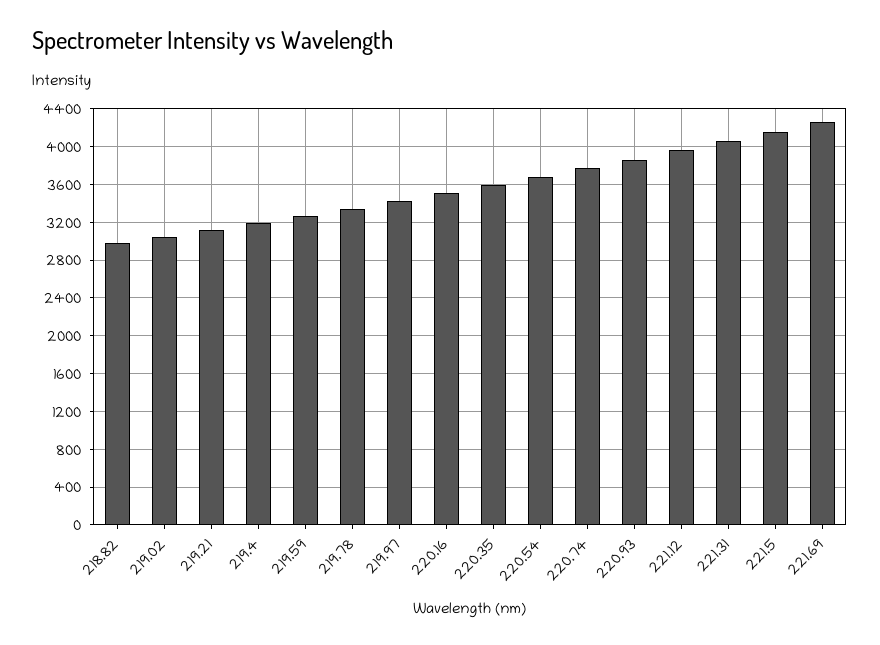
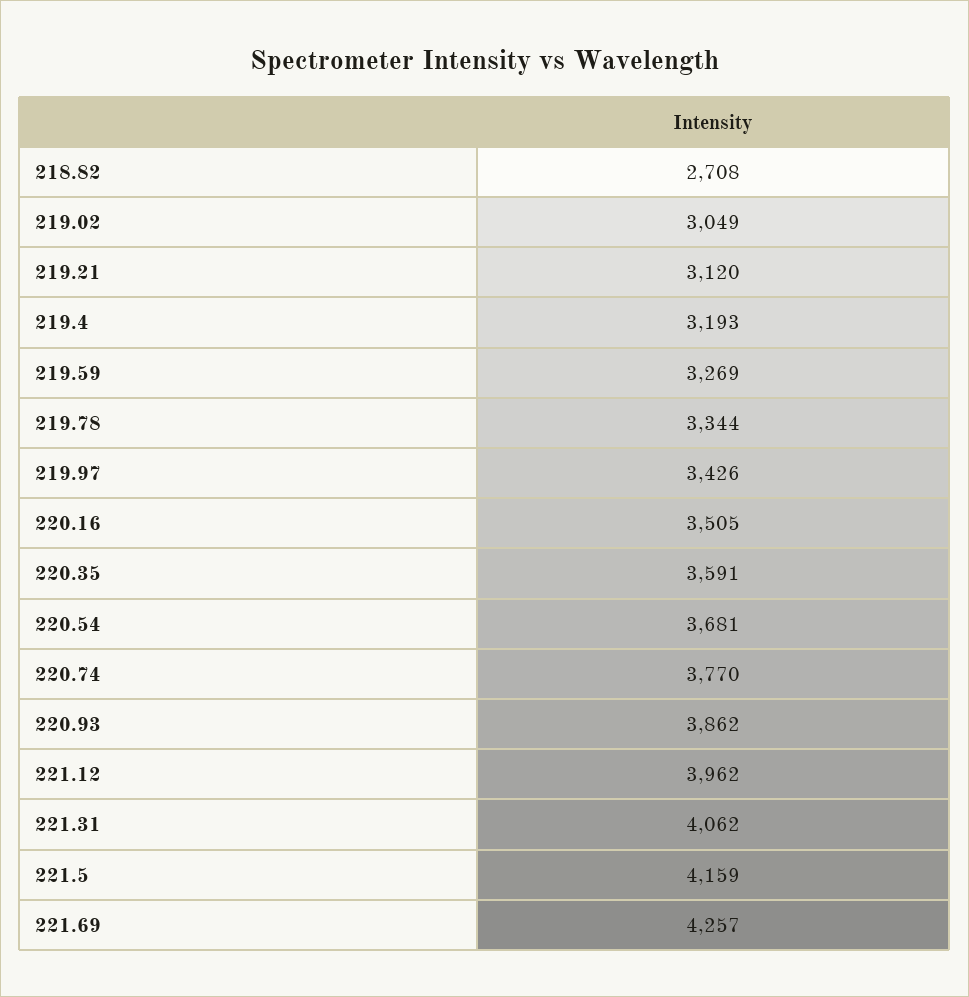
  {
-   "218.82": 3000,
+   "218.82": 2708,
    "219.02": 3049,
    "219.21": 3120,
    "219.4": 3193,
    "219.59": 3269,
    "219.78": 3344,
    "219.97": 3426,
    "220.16": 3505,
    "220.35": 3591,
    "220.54": 3681,
    "220.74": 3770,
    "220.93": 3862,
    "221.12": 3962,
    "221.31": 4062,
    "221.5": 4159,
    "221.69": 4257
  }

